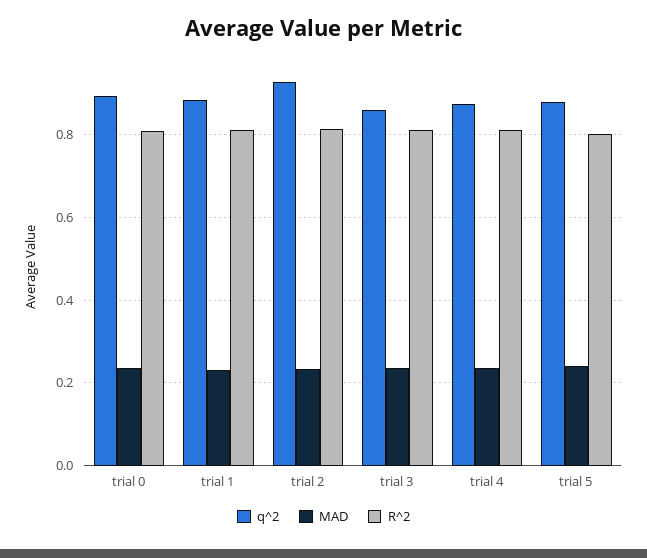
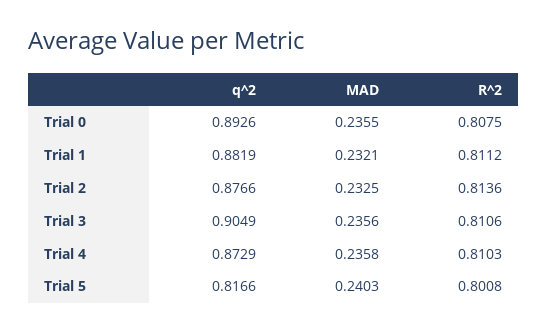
  {
    "q^2": {
      "trial 0": 0.8926,
      "trial 1": 0.8819,
-     "trial 2": 0.92,
+     "trial 2": 0.8766,
-     "trial 3": 0.86,
+     "trial 3": 0.9049,
      "trial 4": 0.8729,
-     "trial 5": 0.88
+     "trial 5": 0.8166
    },
    "MAD": {
      "trial 0": 0.2355,
      "trial 1": 0.2321,
      "trial 2": 0.2325,
      "trial 3": 0.2356,
      "trial 4": 0.2358,
      "trial 5": 0.2403
    },
    "R^2": {
      "trial 0": 0.8075,
      "trial 1": 0.8112,
      "trial 2": 0.8136,
      "trial 3": 0.8106,
      "trial 4": 0.8103,
      "trial 5": 0.8008
    }
  }

